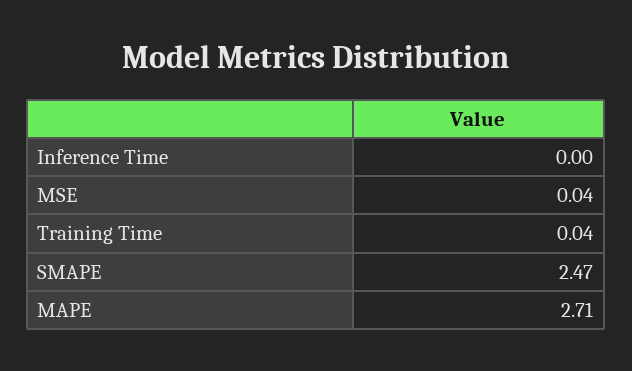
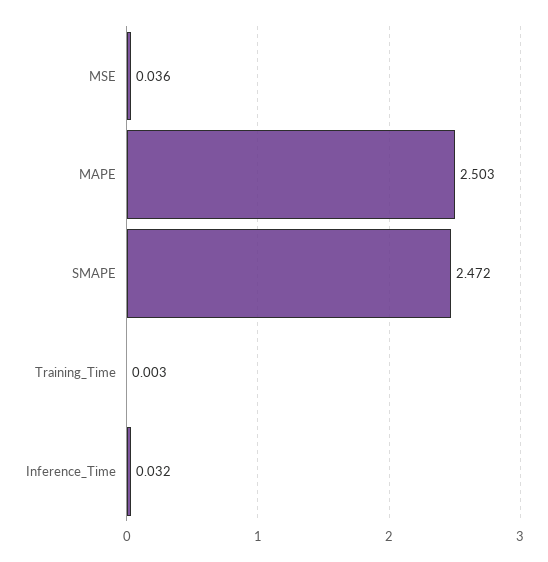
  {
-   "Inference Time": 0,
+   "Inference Time": 0.032,
    "MSE": 0.036,
-   "Training Time": 0.04,
+   "Training Time": 0.003,
    "SMAPE": 2.472,
-   "MAPE": 2.71
+   "MAPE": 2.503
  }

